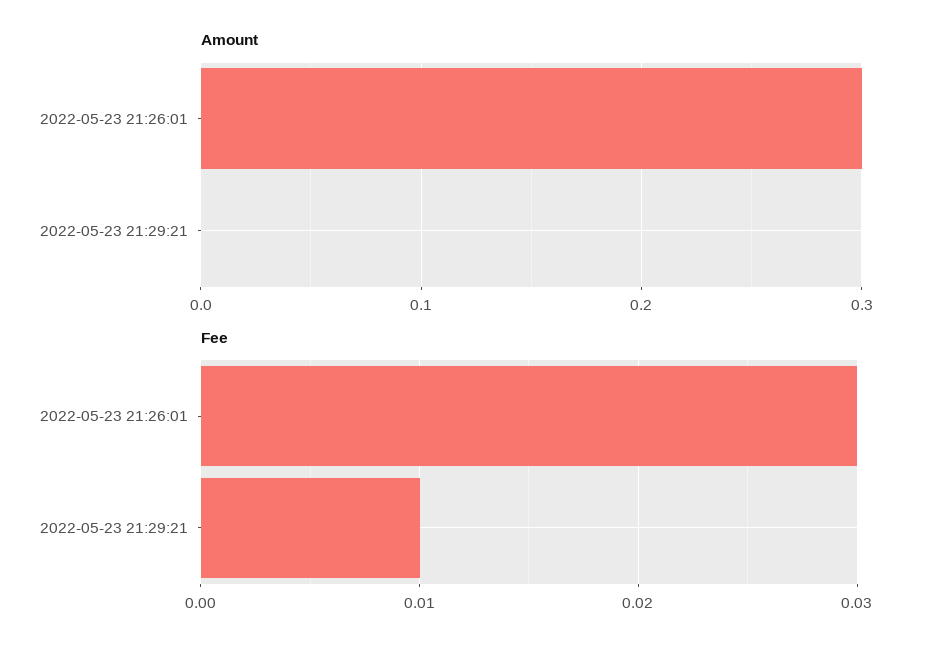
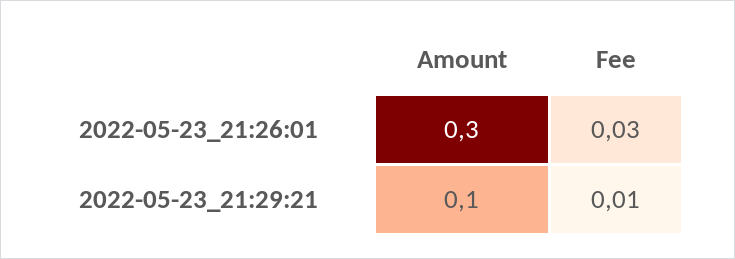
  {
    "Amount": {
      "2022-05-23 21:26:01": 0.3,
-     "2022-05-23 21:29:21": 0
+     "2022-05-23 21:29:21": 0.1
    },
    "Fee": {
      "2022-05-23 21:26:01": 0.03,
      "2022-05-23 21:29:21": 0.01
    }
  }

